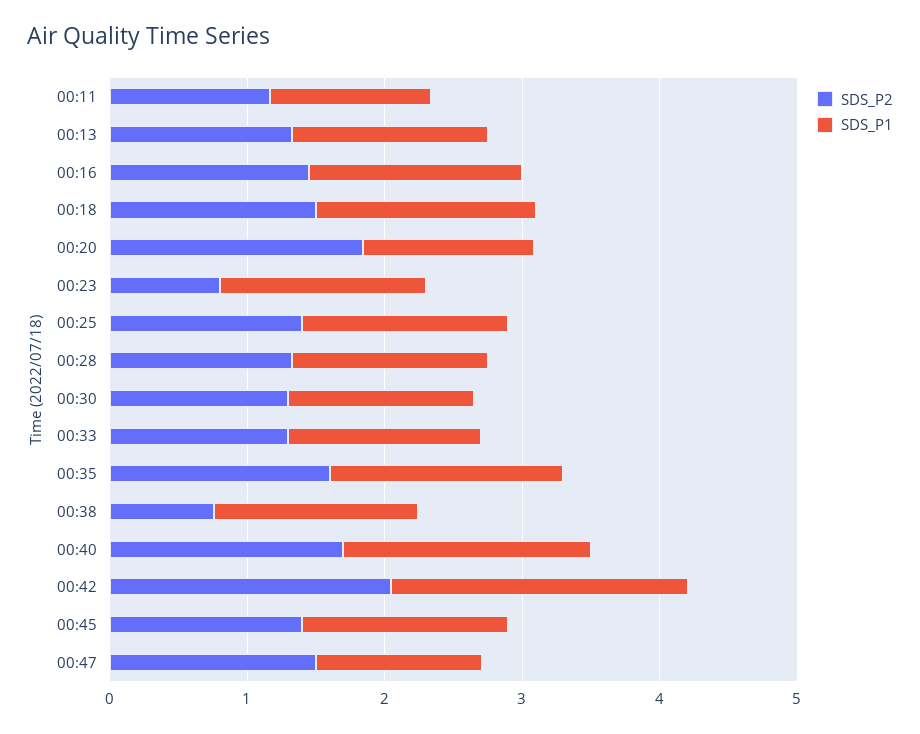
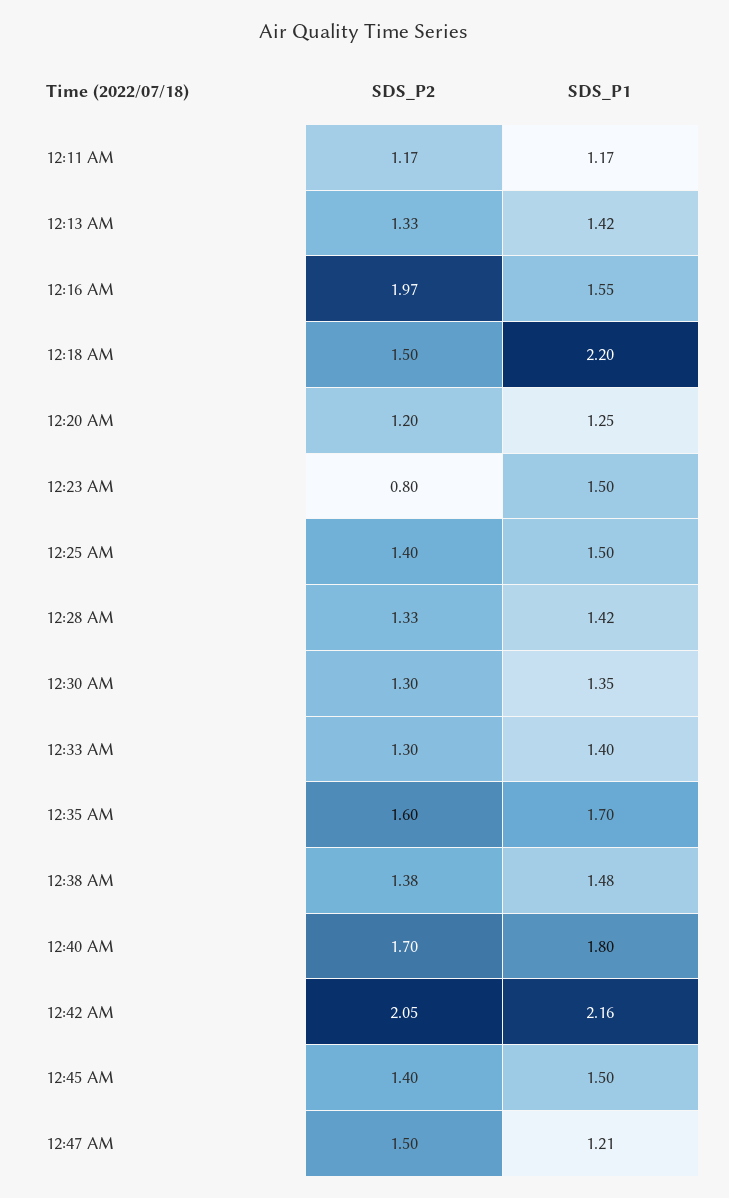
  {
    "SDS_P2": {
      "00:11": 1.17,
      "00:13": 1.33,
-     "00:16": 1.4,
+     "00:16": 1.97,
      "00:18": 1.5,
-     "00:20": 1.8,
+     "00:20": 1.2,
      "00:23": 0.8,
      "00:25": 1.4,
      "00:28": 1.33,
      "00:30": 1.3,
      "00:33": 1.3,
      "00:35": 1.6,
-     "00:38": 0.8,
+     "00:38": 1.38,
      "00:40": 1.7,
      "00:42": 2.05,
      "00:45": 1.4,
      "00:47": 1.5
    },
    "SDS_P1": {
      "00:11": 1.17,
      "00:13": 1.42,
      "00:16": 1.55,
-     "00:18": 1.6,
+     "00:18": 2.2,
      "00:20": 1.25,
      "00:23": 1.5,
      "00:25": 1.5,
      "00:28": 1.42,
      "00:30": 1.35,
      "00:33": 1.4,
      "00:35": 1.7,
      "00:38": 1.48,
      "00:40": 1.8,
      "00:42": 2.16,
      "00:45": 1.5,
      "00:47": 1.21
    }
  }

